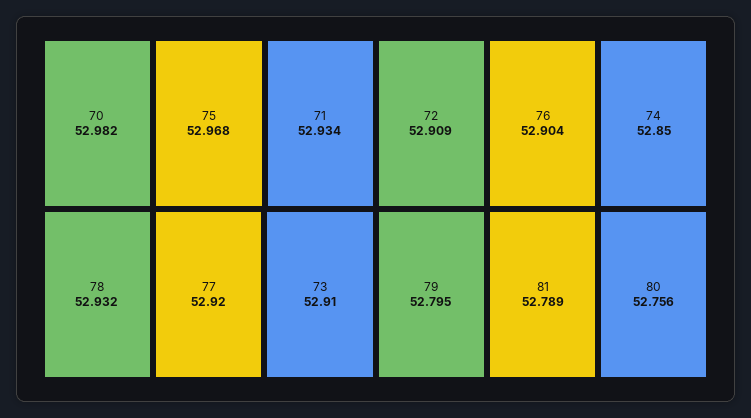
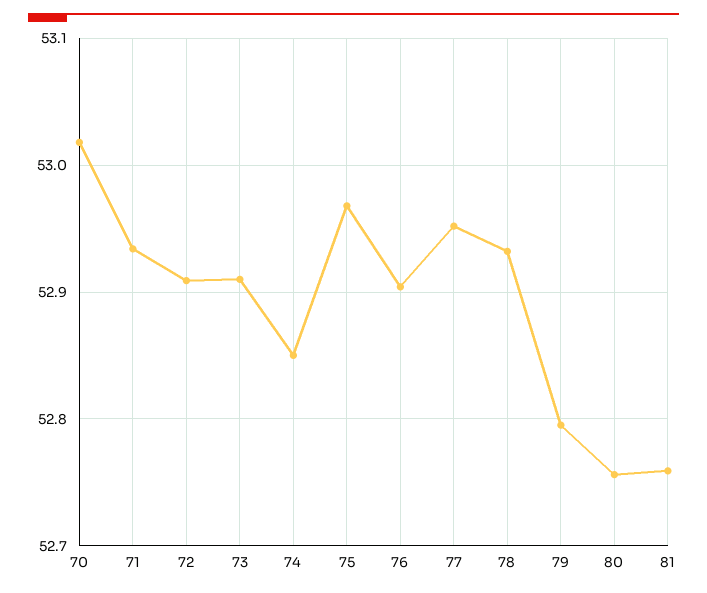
  {
-   "70": 52.982,
+   "70": 53.02,
    "75": 52.968,
    "71": 52.934,
    "78": 52.932,
-   "77": 52.92,
+   "77": 52.95,
    "73": 52.91,
    "72": 52.909,
    "76": 52.904,
    "74": 52.85,
    "79": 52.795,
-   "81": 52.789,
+   "81": 52.76,
    "80": 52.756
  }

